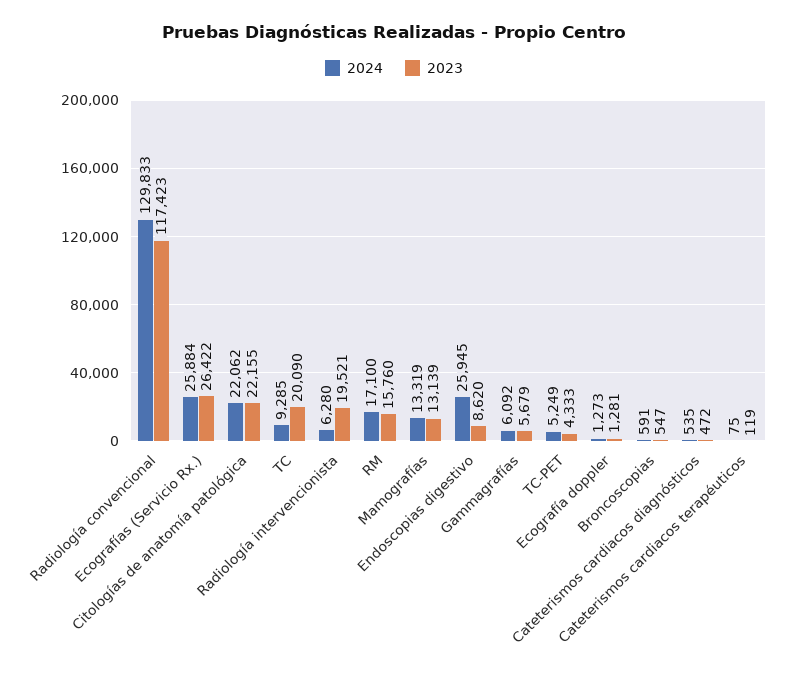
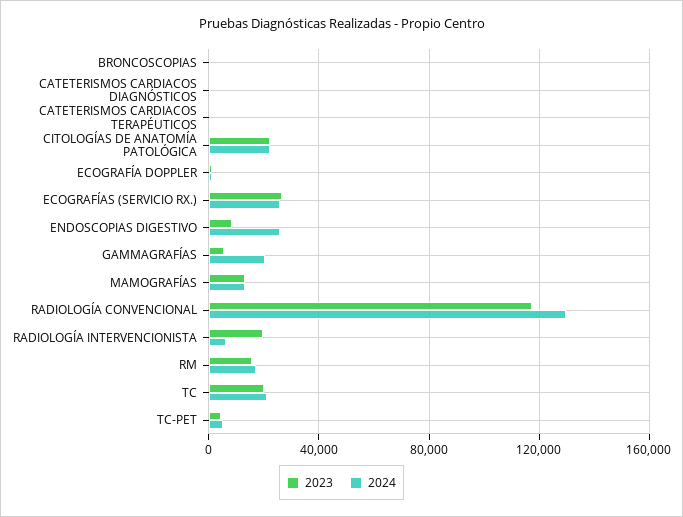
  {
    "2024": {
      "Radiología convencional": 129833,
      "Ecografías (Servicio Rx.)": 25884,
      "Citologías de anatomía patológica": 22062,
-     "TC": 9285,
+     "TC": 20000,
      "Radiología intervencionista": 6280,
      "RM": 17100,
      "Mamografías": 13319,
      "Endoscopias digestivo": 25945,
-     "Gammagrafías": 6092,
+     "Gammagrafías": 20000,
      "TC-PET": 5249,
      "Ecografía doppler": 1273,
      "Broncoscopias": 591,
      "Cateterismos cardiacos diagnósticos": 535,
      "Cateterismos cardiacos terapéuticos": 75
    },
    "2023": {
      "Radiología convencional": 117423,
      "Ecografías (Servicio Rx.)": 26422,
      "Citologías de anatomía patológica": 22155,
      "TC": 20090,
      "Radiología intervencionista": 19521,
      "RM": 15760,
      "Mamografías": 13139,
      "Endoscopias digestivo": 8620,
      "Gammagrafías": 5679,
      "TC-PET": 4333,
      "Ecografía doppler": 1281,
      "Broncoscopias": 547,
      "Cateterismos cardiacos diagnósticos": 472,
      "Cateterismos cardiacos terapéuticos": 119
    }
  }

